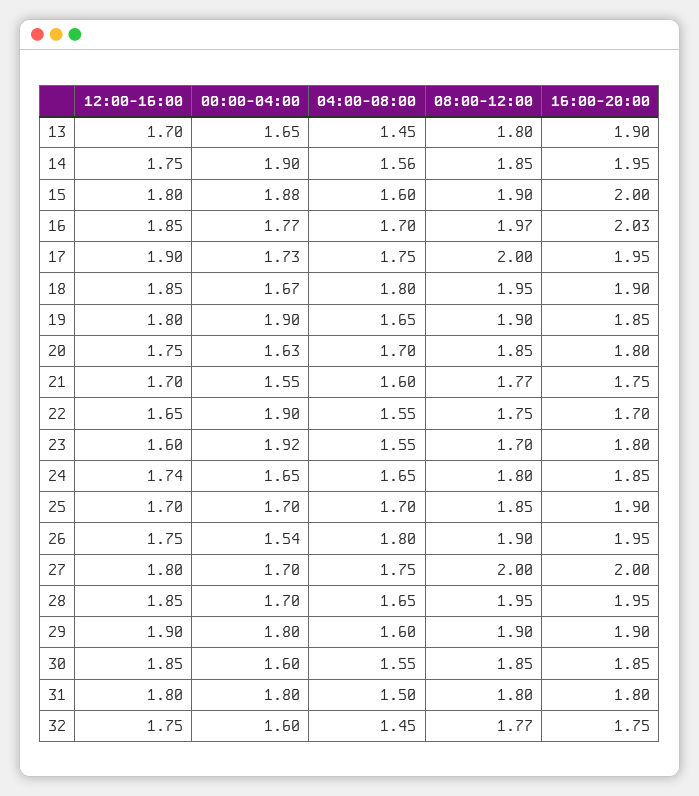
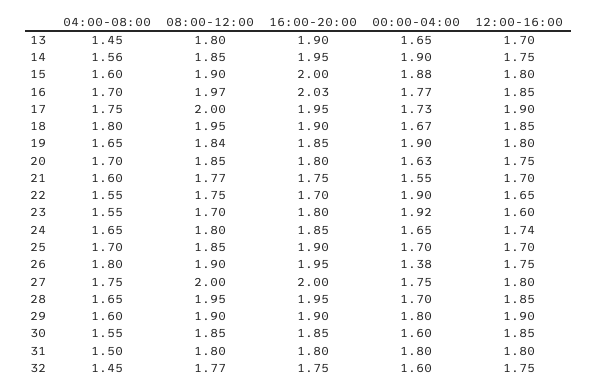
  {
    "12:00-16:00": {
      "13": 1.7,
      "14": 1.75,
      "15": 1.8,
      "16": 1.85,
      "17": 1.9,
      "18": 1.85,
      "19": 1.8,
      "20": 1.75,
      "21": 1.7,
      "22": 1.65,
      "23": 1.6,
      "24": 1.74,
      "25": 1.7,
      "26": 1.75,
      "27": 1.8,
      "28": 1.85,
      "29": 1.9,
      "30": 1.85,
      "31": 1.8,
      "32": 1.75
    },
    "00:00-04:00": {
      "13": 1.65,
      "14": 1.9,
      "15": 1.88,
      "16": 1.77,
      "17": 1.73,
      "18": 1.67,
      "19": 1.9,
      "20": 1.63,
      "21": 1.55,
      "22": 1.9,
      "23": 1.92,
      "24": 1.65,
      "25": 1.7,
-     "26": 1.54,
+     "26": 1.38,
-     "27": 1.7,
+     "27": 1.75,
      "28": 1.7,
      "29": 1.8,
      "30": 1.6,
      "31": 1.8,
      "32": 1.6
    },
    "04:00-08:00": {
      "13": 1.45,
      "14": 1.56,
      "15": 1.6,
      "16": 1.7,
      "17": 1.75,
      "18": 1.8,
      "19": 1.65,
      "20": 1.7,
      "21": 1.6,
      "22": 1.55,
      "23": 1.55,
      "24": 1.65,
      "25": 1.7,
      "26": 1.8,
      "27": 1.75,
      "28": 1.65,
      "29": 1.6,
      "30": 1.55,
      "31": 1.5,
      "32": 1.45
    },
    "08:00-12:00": {
      "13": 1.8,
      "14": 1.85,
      "15": 1.9,
      "16": 1.97,
      "17": 2,
      "18": 1.95,
-     "19": 1.9,
+     "19": 1.84,
      "20": 1.85,
      "21": 1.77,
      "22": 1.75,
      "23": 1.7,
      "24": 1.8,
      "25": 1.85,
      "26": 1.9,
      "27": 2,
      "28": 1.95,
      "29": 1.9,
      "30": 1.85,
      "31": 1.8,
      "32": 1.77
    },
    "16:00-20:00": {
      "13": 1.9,
      "14": 1.95,
      "15": 2,
      "16": 2.03,
      "17": 1.95,
      "18": 1.9,
      "19": 1.85,
      "20": 1.8,
      "21": 1.75,
      "22": 1.7,
      "23": 1.8,
      "24": 1.85,
      "25": 1.9,
      "26": 1.95,
      "27": 2,
      "28": 1.95,
      "29": 1.9,
      "30": 1.85,
      "31": 1.8,
      "32": 1.75
    }
  }

